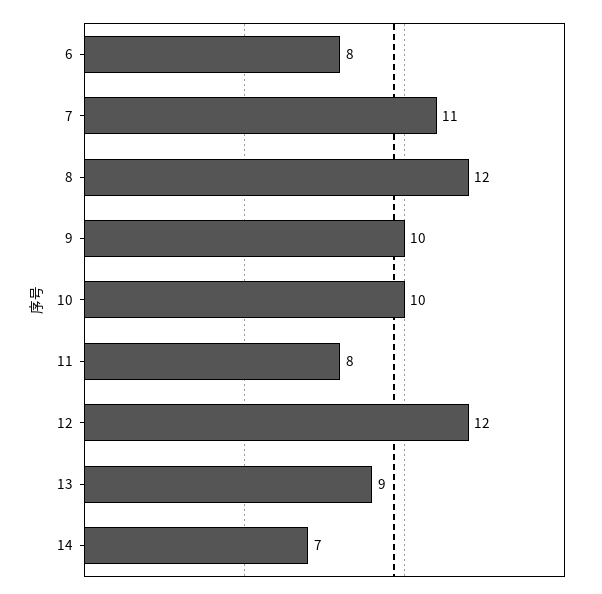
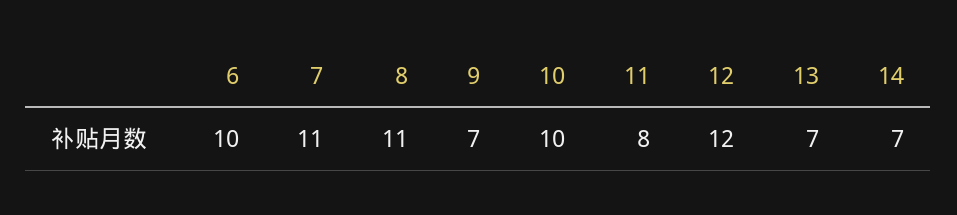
  {
-   "6": 8,
+   "6": 10,
    "7": 11,
-   "8": 12,
+   "8": 11,
-   "9": 10,
+   "9": 7,
    "10": 10,
    "11": 8,
    "12": 12,
-   "13": 9,
+   "13": 7,
    "14": 7
  }

